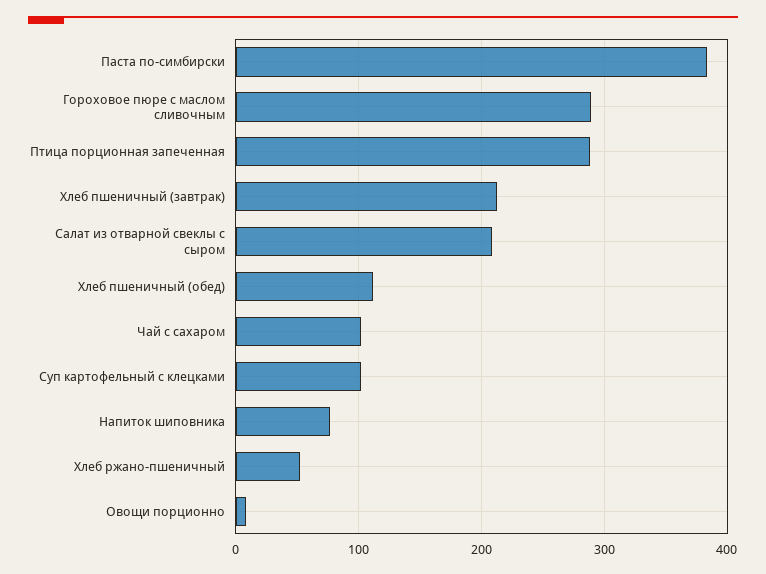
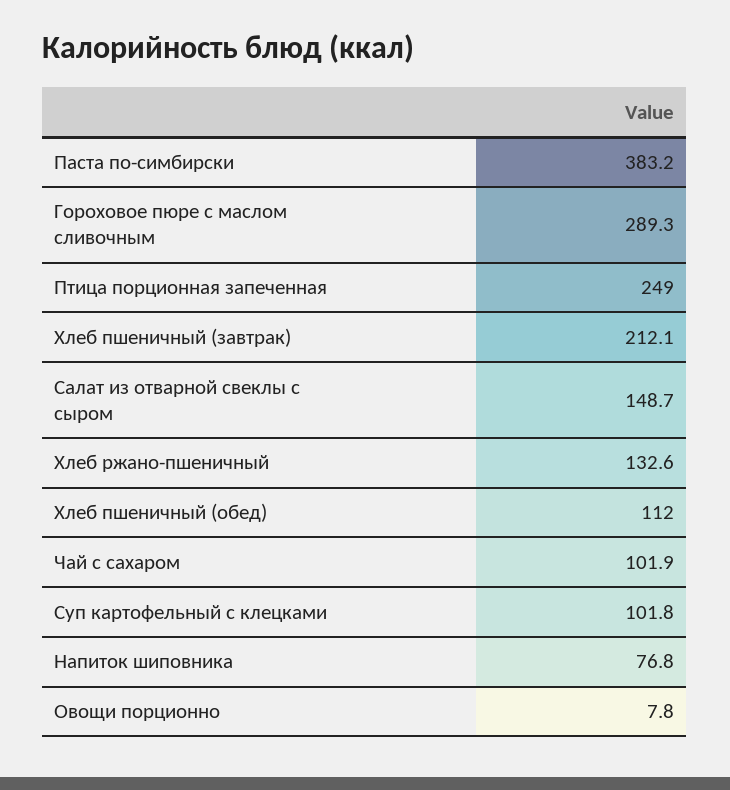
  {
    "Паста по-симбирски": 383.2,
    "Гороховое пюре с маслом сливочным": 289.3,
-   "Птица порционная запеченная": 290,
+   "Птица порционная запеченная": 249,
    "Хлеб пшеничный (завтрак)": 212.1,
-   "Салат из отварной свеклы с сыром": 210,
+   "Салат из отварной свеклы с сыром": 148.7,
    "Хлеб пшеничный (обед)": 112,
    "Чай с сахаром": 101.9,
    "Суп картофельный с клецками": 101.8,
    "Напиток шиповника": 76.8,
-   "Хлеб ржано-пшеничный": 50,
+   "Хлеб ржано-пшеничный": 132.6,
    "Овощи порционно": 7.8
  }

